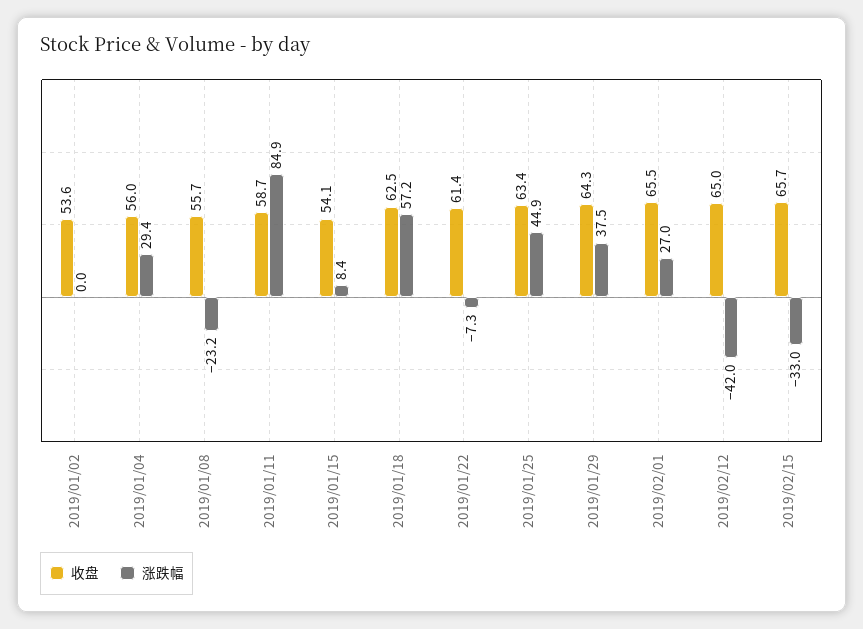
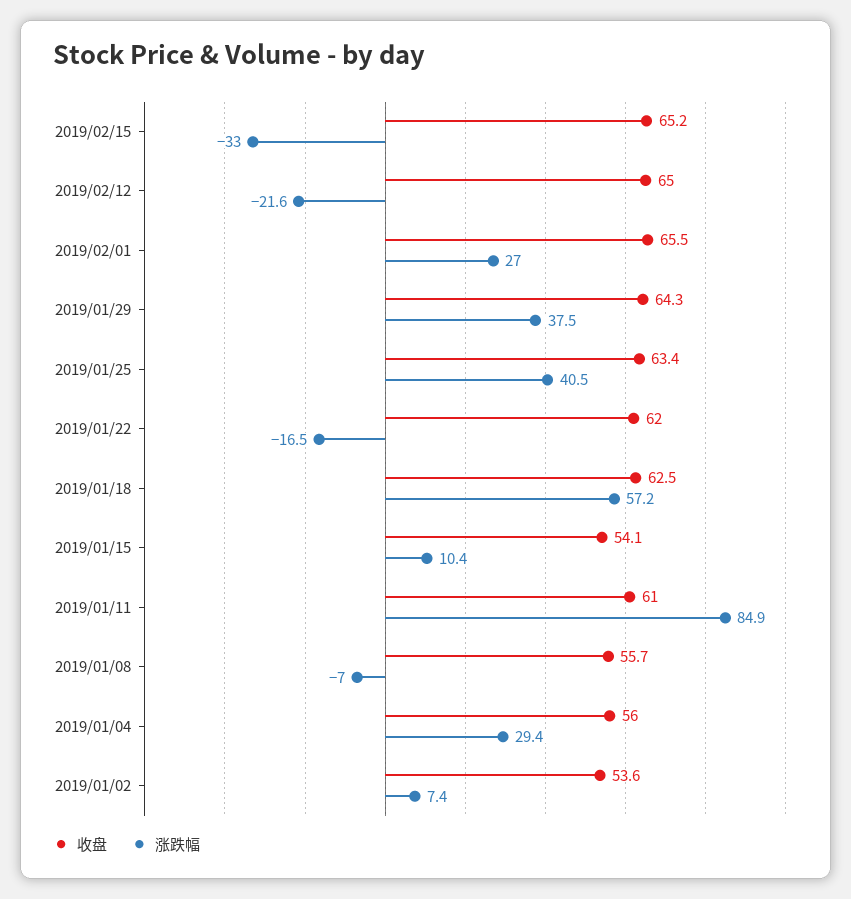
  {
    "收盘": {
      "2019/01/02": 53.6,
      "2019/01/04": 56,
      "2019/01/08": 55.7,
-     "2019/01/11": 58.7,
+     "2019/01/11": 61,
      "2019/01/15": 54.1,
      "2019/01/18": 62.5,
-     "2019/01/22": 61.4,
+     "2019/01/22": 62,
      "2019/01/25": 63.4,
      "2019/01/29": 64.3,
      "2019/02/01": 65.5,
      "2019/02/12": 65,
-     "2019/02/15": 65.7
+     "2019/02/15": 65.2
    },
    "涨跌幅": {
-     "2019/01/02": 0,
+     "2019/01/02": 7.4,
      "2019/01/04": 29.4,
-     "2019/01/08": -23.2,
+     "2019/01/08": -7,
      "2019/01/11": 84.9,
-     "2019/01/15": 8.4,
+     "2019/01/15": 10.4,
      "2019/01/18": 57.2,
-     "2019/01/22": -7.3,
+     "2019/01/22": -16.5,
-     "2019/01/25": 44.9,
+     "2019/01/25": 40.5,
      "2019/01/29": 37.5,
      "2019/02/01": 27,
-     "2019/02/12": -42,
+     "2019/02/12": -21.6,
      "2019/02/15": -33
    }
  }

